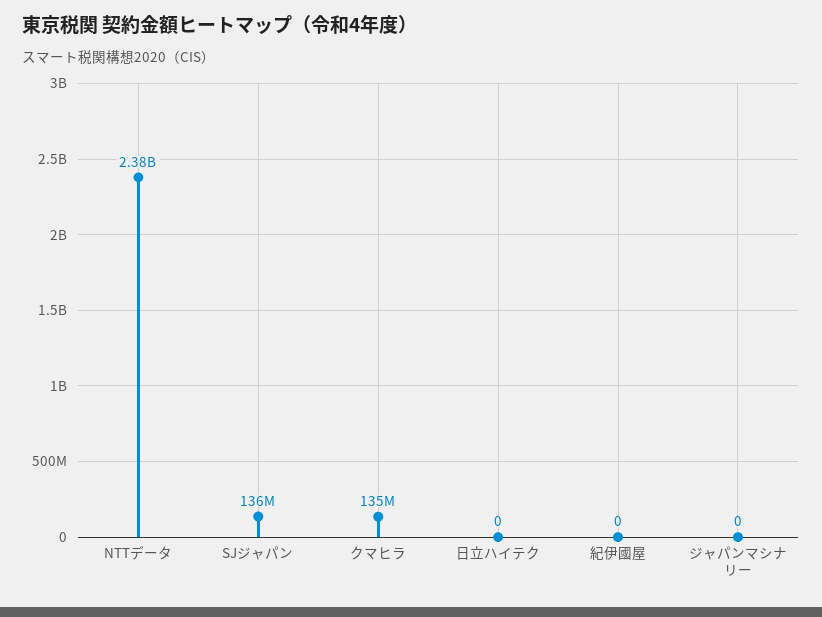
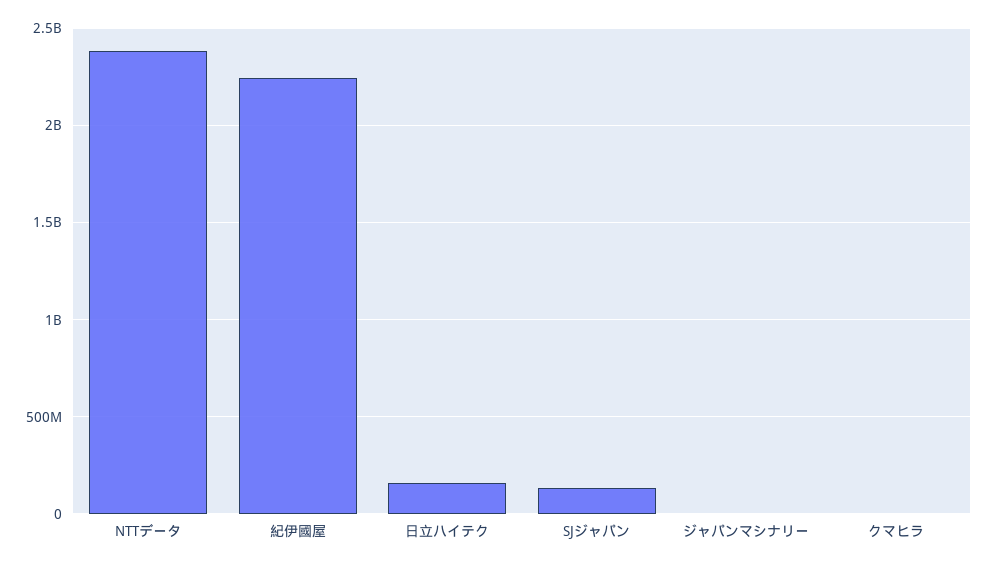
  {
    "NTTデータ": 2380000000,
    "SJジャパン": 136000000,
-   "クマヒラ": 135000000,
+   "クマヒラ": 0,
-   "日立ハイテク": 0,
+   "日立ハイテク": 150000000,
-   "紀伊國屋": 0,
+   "紀伊國屋": 2250000000,
    "ジャパンマシナリー": 0
  }

